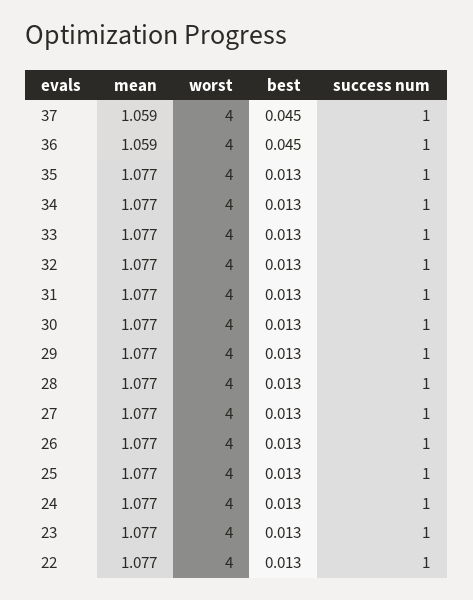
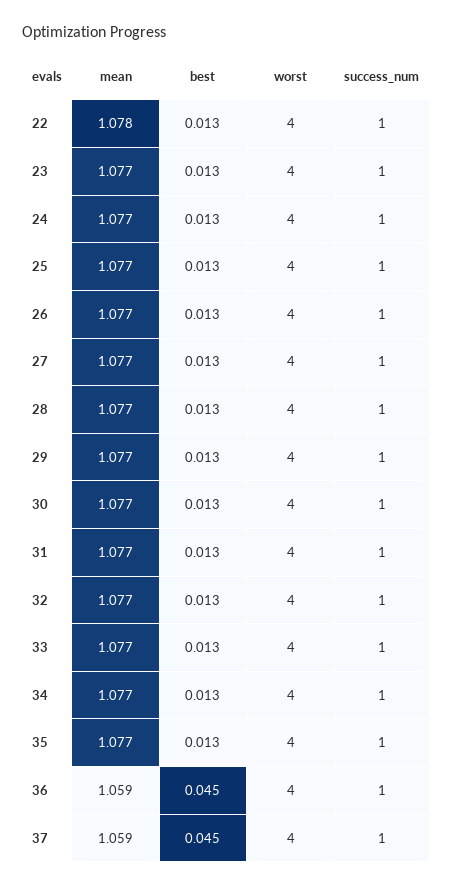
  {
    "mean": {
      "37": 1.059,
      "36": 1.059,
      "35": 1.077,
      "34": 1.077,
      "33": 1.077,
      "32": 1.077,
      "31": 1.077,
      "30": 1.077,
      "29": 1.077,
      "28": 1.077,
      "27": 1.077,
      "26": 1.077,
      "25": 1.077,
      "24": 1.077,
      "23": 1.077,
-     "22": 1.077
+     "22": 1.078
    },
    "worst": {
      "37": 4,
      "36": 4,
      "35": 4,
      "34": 4,
      "33": 4,
      "32": 4,
      "31": 4,
      "30": 4,
      "29": 4,
      "28": 4,
      "27": 4,
      "26": 4,
      "25": 4,
      "24": 4,
      "23": 4,
      "22": 4
    },
    "best": {
      "37": 0.045,
      "36": 0.045,
      "35": 0.013,
      "34": 0.013,
      "33": 0.013,
      "32": 0.013,
      "31": 0.013,
      "30": 0.013,
      "29": 0.013,
      "28": 0.013,
      "27": 0.013,
      "26": 0.013,
      "25": 0.013,
      "24": 0.013,
      "23": 0.013,
      "22": 0.013
    },
    "success num": {
      "37": 1,
      "36": 1,
      "35": 1,
      "34": 1,
      "33": 1,
      "32": 1,
      "31": 1,
      "30": 1,
      "29": 1,
      "28": 1,
      "27": 1,
      "26": 1,
      "25": 1,
      "24": 1,
      "23": 1,
      "22": 1
    }
  }

